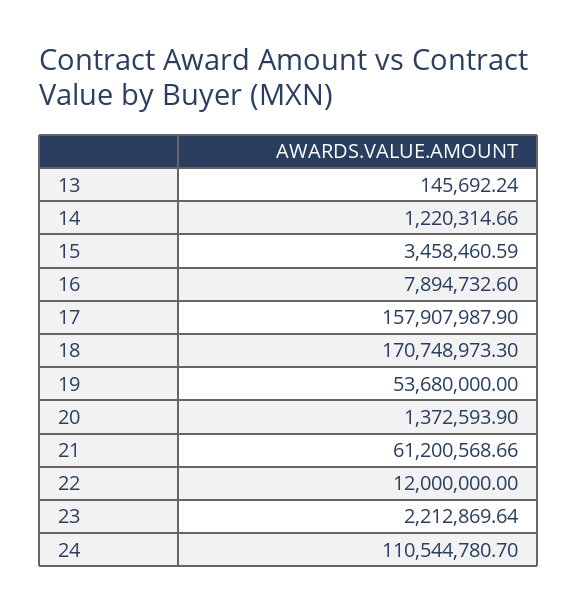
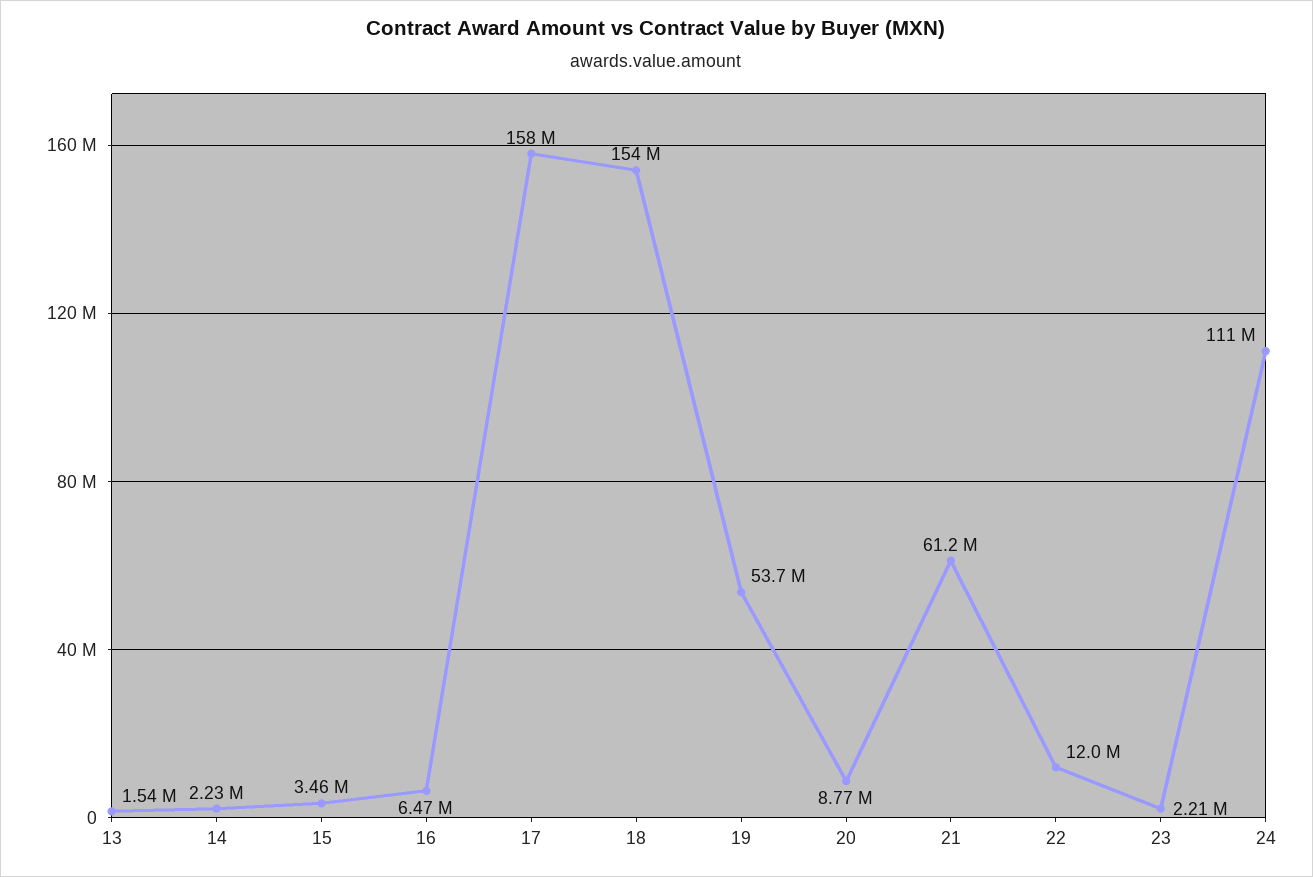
  {
-   "13": 145692.24,
+   "13": 1540000,
-   "14": 1220314.66,
+   "14": 2230000,
    "15": 3458460.59,
-   "16": 7894732.6,
+   "16": 6470000,
    "17": 157907987.9,
-   "18": 170748973.3,
+   "18": 154000000,
    "19": 53680000,
-   "20": 1372593.9,
+   "20": 8770000,
    "21": 61200568.66,
    "22": 12000000,
    "23": 2212869.64,
    "24": 110544780.7
  }

